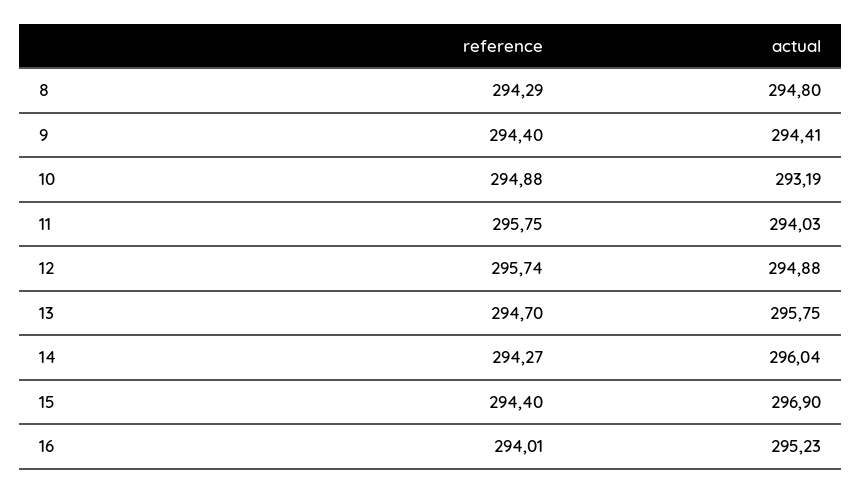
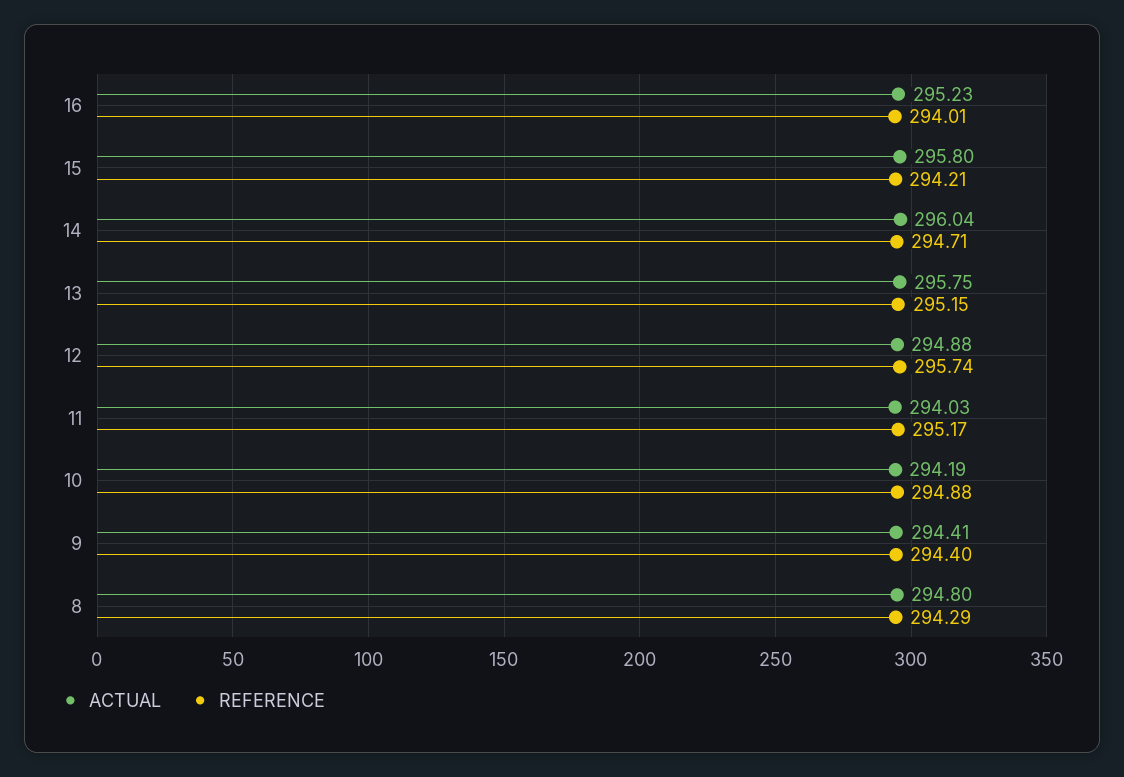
  {
    "reference": {
      "8": 294.29,
      "9": 294.4,
      "10": 294.88,
-     "11": 295.75,
+     "11": 295.17,
      "12": 295.74,
-     "13": 294.7,
+     "13": 295.15,
-     "14": 294.27,
+     "14": 294.71,
-     "15": 294.4,
+     "15": 294.21,
      "16": 294.01
    },
    "actual": {
      "8": 294.8,
      "9": 294.41,
-     "10": 293.19,
+     "10": 294.19,
      "11": 294.03,
      "12": 294.88,
      "13": 295.75,
      "14": 296.04,
-     "15": 296.9,
+     "15": 295.8,
      "16": 295.23
    }
  }

